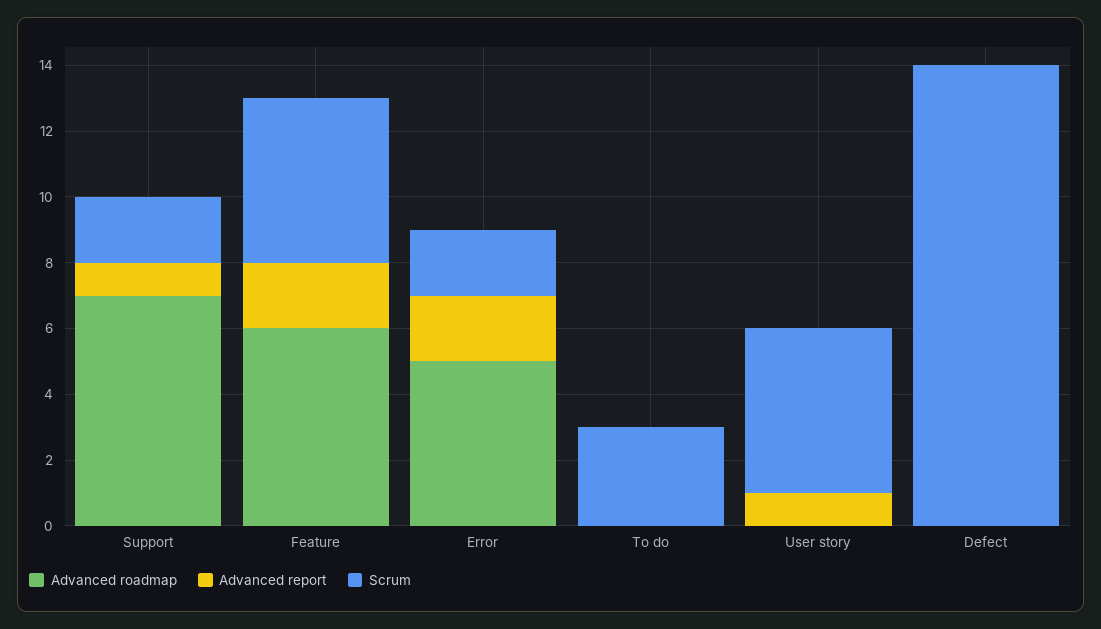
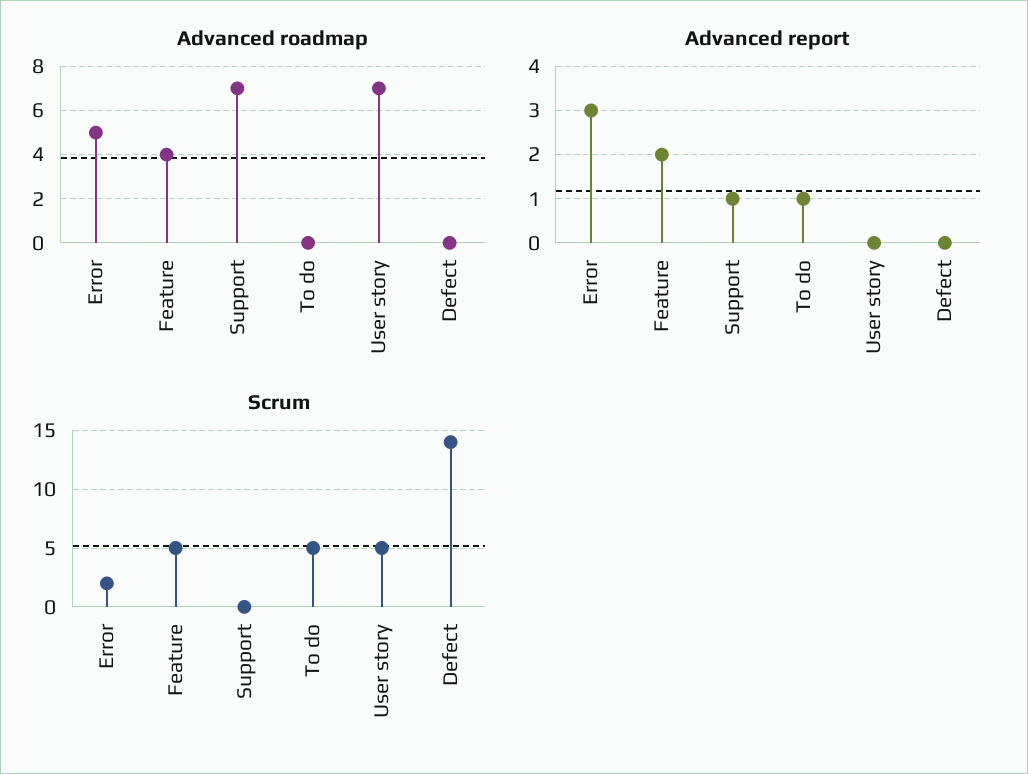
  {
    "Advanced roadmap": {
      "Support": 7,
-     "Feature": 6,
+     "Feature": 4,
      "Error": 5,
      "To do": 0,
-     "User story": 0,
+     "User story": 7,
      "Defect": 0
    },
    "Advanced report": {
      "Support": 1,
      "Feature": 2,
-     "Error": 2,
+     "Error": 3,
-     "To do": 0,
+     "To do": 1,
-     "User story": 1,
+     "User story": 0,
      "Defect": 0
    },
    "Scrum": {
-     "Support": 2,
+     "Support": 0,
      "Feature": 5,
      "Error": 2,
-     "To do": 3,
+     "To do": 5,
      "User story": 5,
      "Defect": 14
    }
  }

